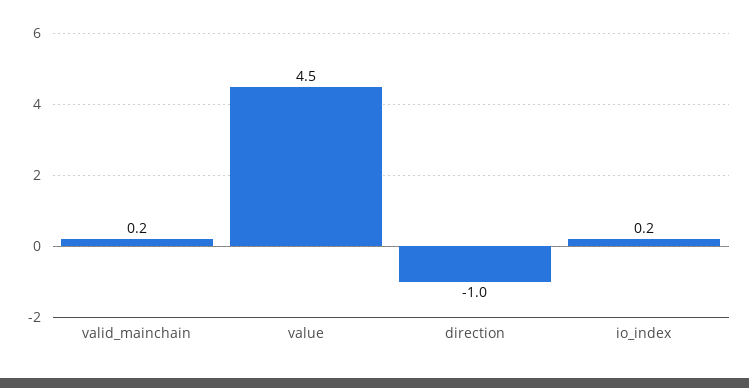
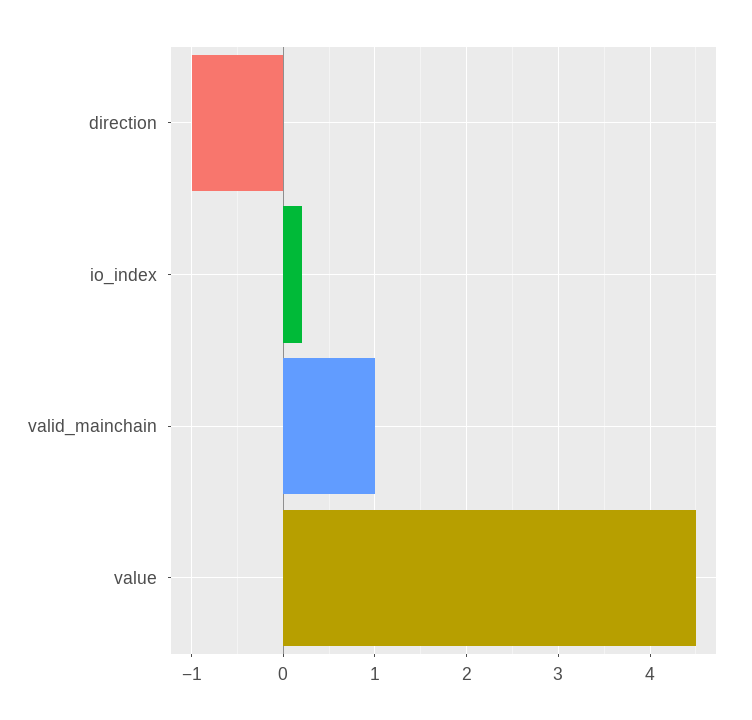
  {
-   "valid_mainchain": 0.2,
+   "valid_mainchain": 1,
    "value": 4.5,
    "direction": -1,
    "io_index": 0.2
  }

